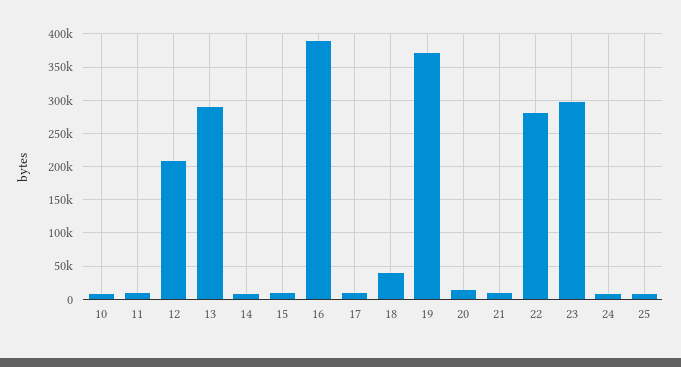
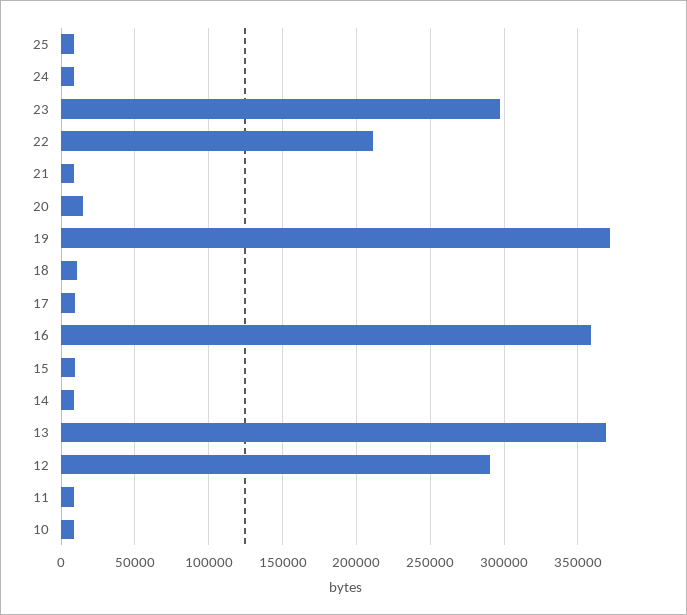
  {
    "10": 10000,
    "11": 10000,
-   "12": 210000,
+   "12": 290000,
-   "13": 290000,
+   "13": 370000,
    "14": 10000,
    "15": 10000,
-   "16": 390000,
+   "16": 360000,
    "17": 10000,
-   "18": 40000,
+   "18": 10000,
    "19": 370000,
    "20": 15000,
    "21": 10000,
-   "22": 280000,
+   "22": 210000,
    "23": 295000,
    "24": 10000,
    "25": 10000
  }

